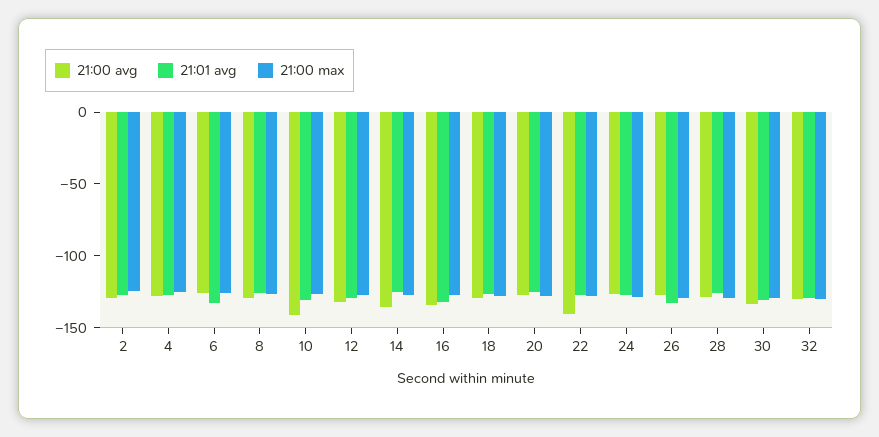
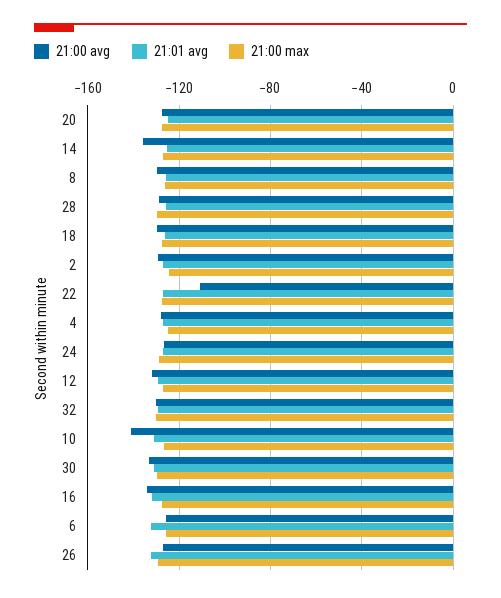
  {
    "21:00 avg": {
      "2": -130,
      "4": -130,
      "6": -125,
      "8": -130,
      "10": -140,
      "12": -130,
      "14": -135,
      "16": -135,
      "18": -130,
      "20": -125,
-     "22": -140,
+     "22": -110,
      "24": -125,
      "26": -125,
      "28": -130,
      "30": -135,
      "32": -130
    },
    "21:01 avg": {
      "2": -125,
      "4": -125,
      "6": -130,
      "8": -125,
      "10": -130,
      "12": -130,
      "14": -125,
      "16": -130,
      "18": -125,
      "20": -125,
      "22": -125,
      "24": -125,
      "26": -130,
      "28": -125,
      "30": -130,
      "32": -130
    },
    "21:00 max": {
      "2": -125,
      "4": -125,
      "6": -125,
      "8": -125,
      "10": -125,
      "12": -125,
      "14": -125,
      "16": -125,
      "18": -130,
      "20": -130,
      "22": -130,
      "24": -130,
      "26": -130,
      "28": -130,
      "30": -130,
      "32": -130
    }
  }

